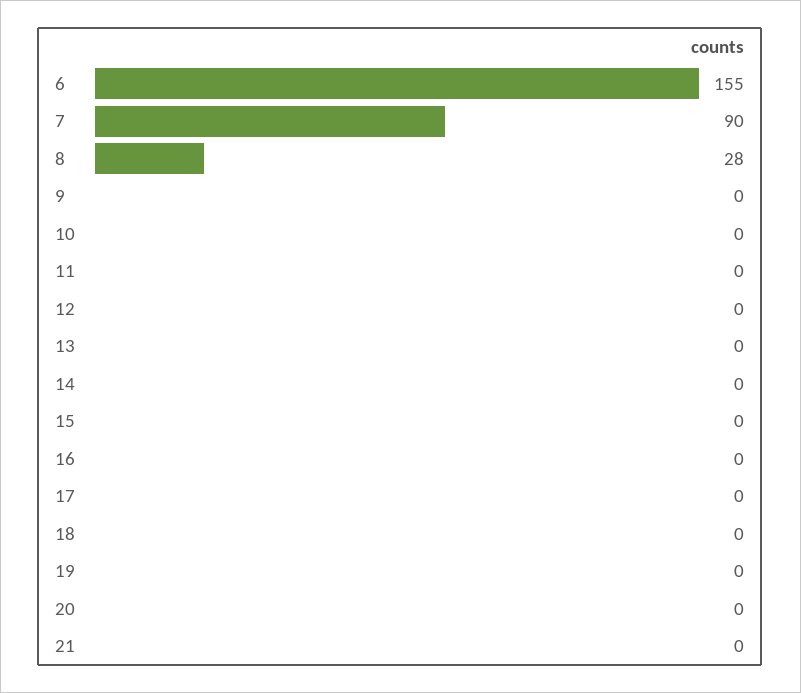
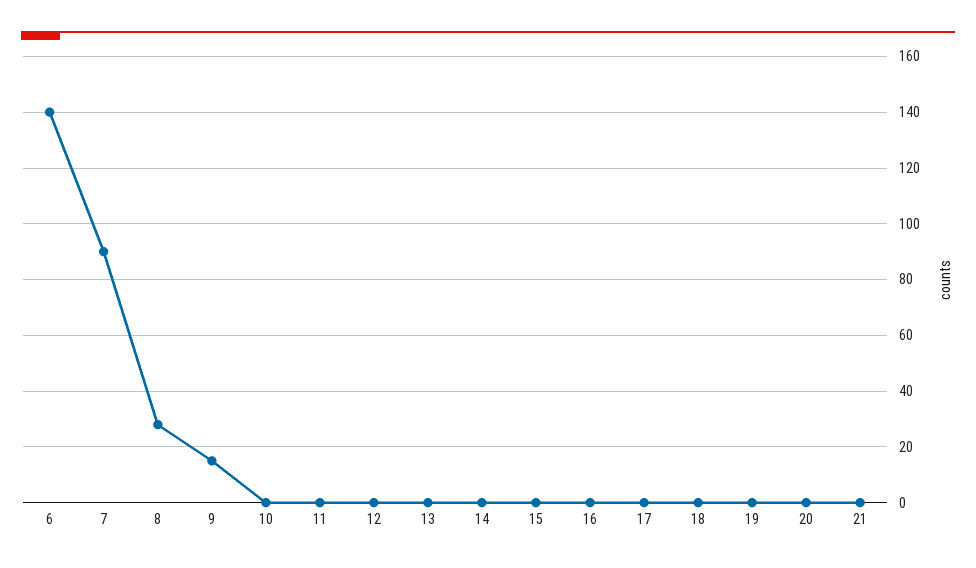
  {
-   "6": 155,
+   "6": 140,
    "7": 90,
    "8": 28,
-   "9": 0,
+   "9": 15,
    "10": 0,
    "11": 0,
    "12": 0,
    "13": 0,
    "14": 0,
    "15": 0,
    "16": 0,
    "17": 0,
    "18": 0,
    "19": 0,
    "20": 0,
    "21": 0
  }

